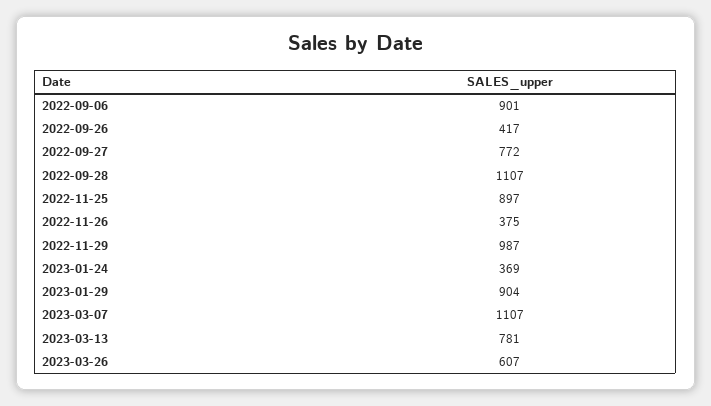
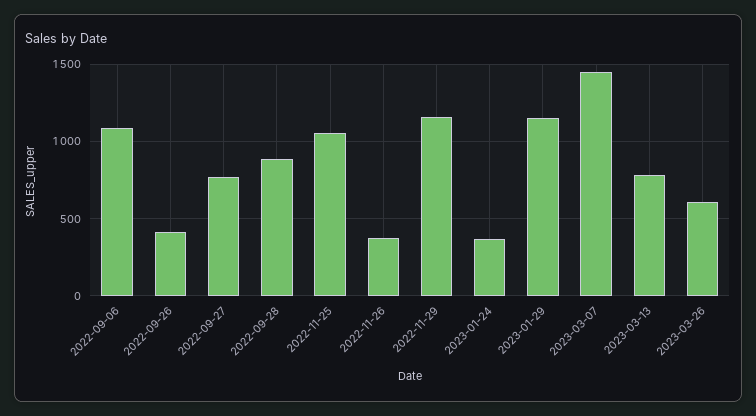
  {
-   "2022-09-06": 901,
+   "2022-09-06": 1100,
    "2022-09-26": 417,
    "2022-09-27": 772,
-   "2022-09-28": 1107,
+   "2022-09-28": 900,
-   "2022-11-25": 897,
+   "2022-11-25": 1050,
    "2022-11-26": 375,
-   "2022-11-29": 987,
+   "2022-11-29": 1150,
    "2023-01-24": 369,
-   "2023-01-29": 904,
+   "2023-01-29": 1150,
-   "2023-03-07": 1107,
+   "2023-03-07": 1450,
    "2023-03-13": 781,
    "2023-03-26": 607
  }

